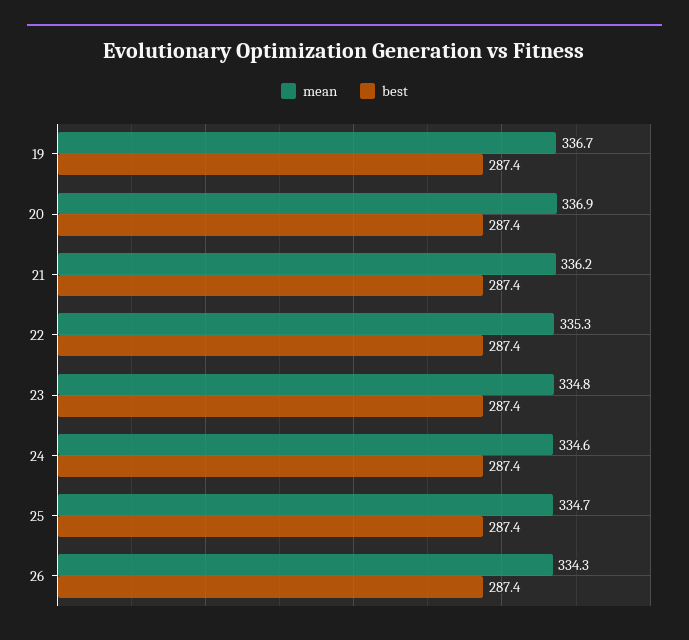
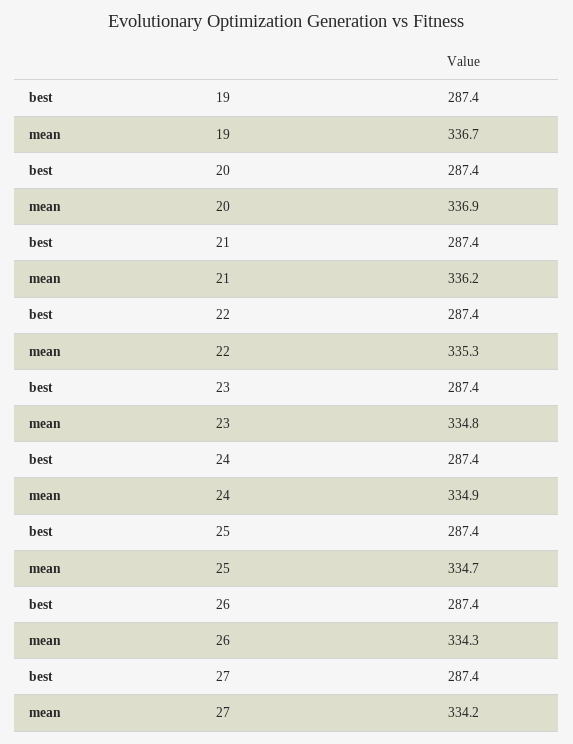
  {
    "mean": {
      "19": 336.7,
      "20": 336.9,
      "21": 336.2,
      "22": 335.3,
      "23": 334.8,
-     "24": 334.6,
+     "24": 334.9,
      "25": 334.7,
-     "26": 334.3
+     "26": 334.3,
+     "27": 334.2
    },
    "best": {
      "19": 287.4,
      "20": 287.4,
      "21": 287.4,
      "22": 287.4,
      "23": 287.4,
      "24": 287.4,
      "25": 287.4,
-     "26": 287.4
+     "26": 287.4,
+     "27": 287.4
    }
  }

